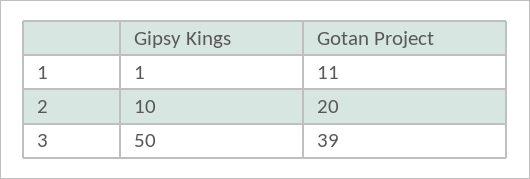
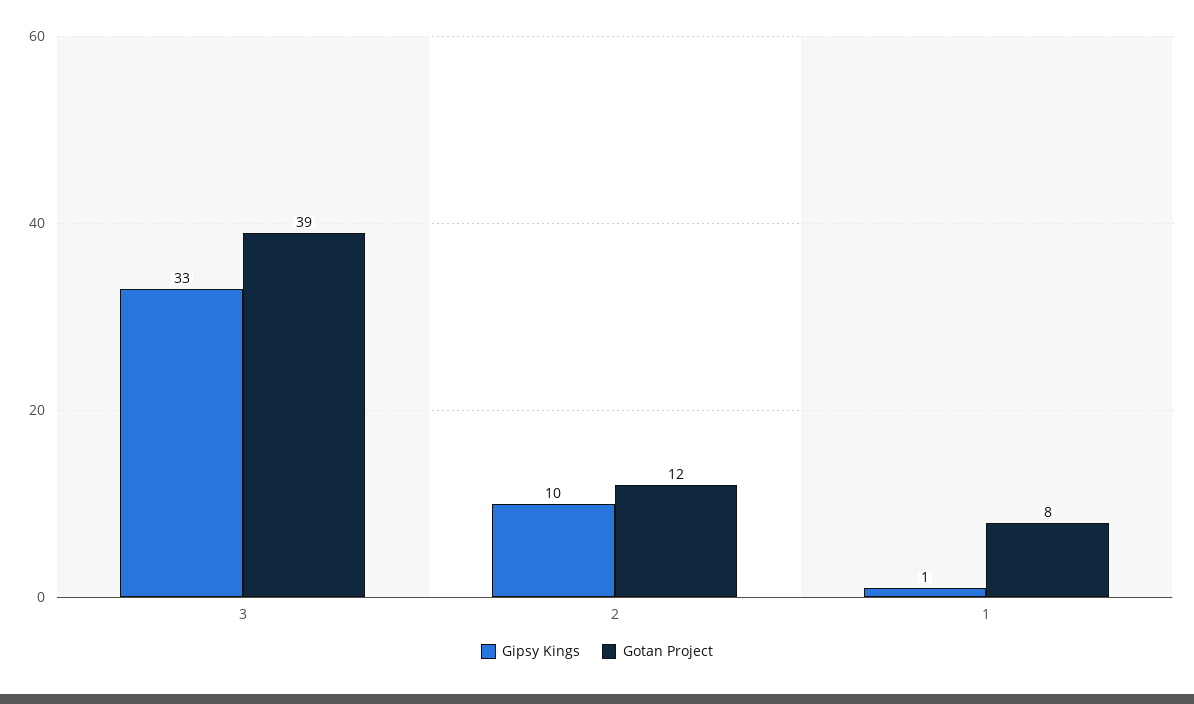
  {
    "Gipsy Kings": {
      "1": 1,
      "2": 10,
-     "3": 50
+     "3": 33
    },
    "Gotan Project": {
-     "1": 11,
+     "1": 8,
-     "2": 20,
+     "2": 12,
      "3": 39
    }
  }

